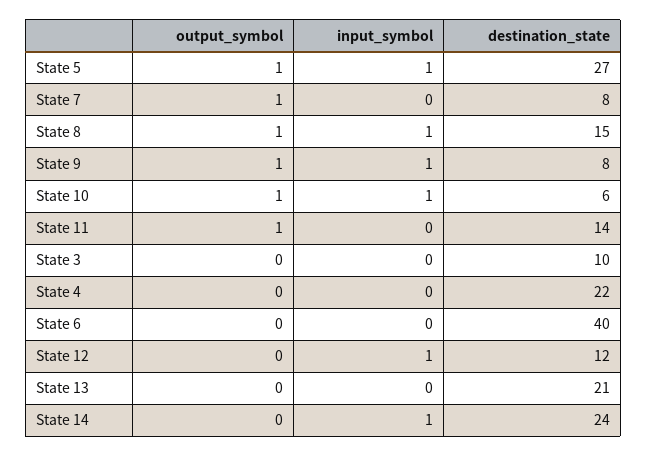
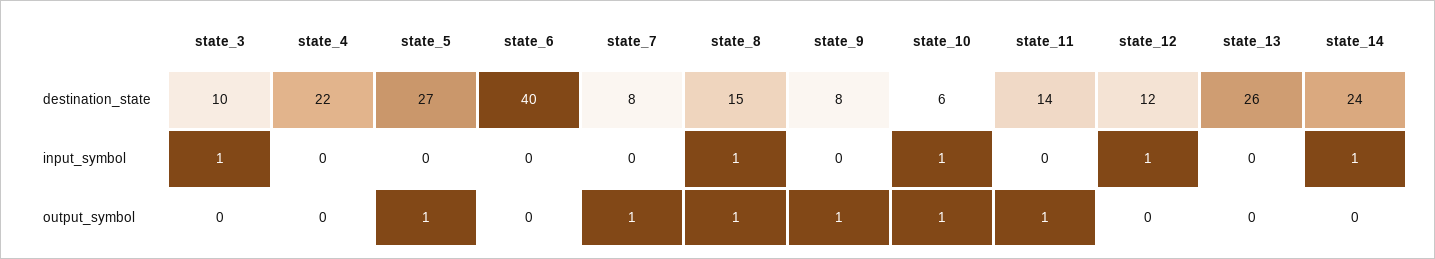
  {
    "output_symbol": {
      "State 5": 1,
      "State 7": 1,
      "State 8": 1,
      "State 9": 1,
      "State 10": 1,
      "State 11": 1,
      "State 3": 0,
      "State 4": 0,
      "State 6": 0,
      "State 12": 0,
      "State 13": 0,
      "State 14": 0
    },
    "input_symbol": {
-     "State 5": 1,
+     "State 5": 0,
      "State 7": 0,
      "State 8": 1,
-     "State 9": 1,
+     "State 9": 0,
      "State 10": 1,
      "State 11": 0,
-     "State 3": 0,
+     "State 3": 1,
      "State 4": 0,
      "State 6": 0,
      "State 12": 1,
      "State 13": 0,
      "State 14": 1
    },
    "destination_state": {
      "State 5": 27,
      "State 7": 8,
      "State 8": 15,
      "State 9": 8,
      "State 10": 6,
      "State 11": 14,
      "State 3": 10,
      "State 4": 22,
      "State 6": 40,
      "State 12": 12,
-     "State 13": 21,
+     "State 13": 26,
      "State 14": 24
    }
  }

